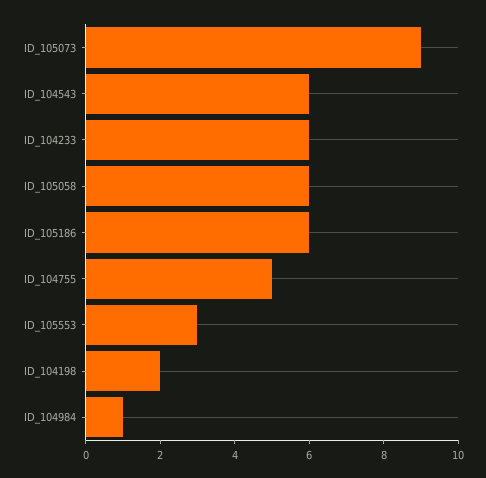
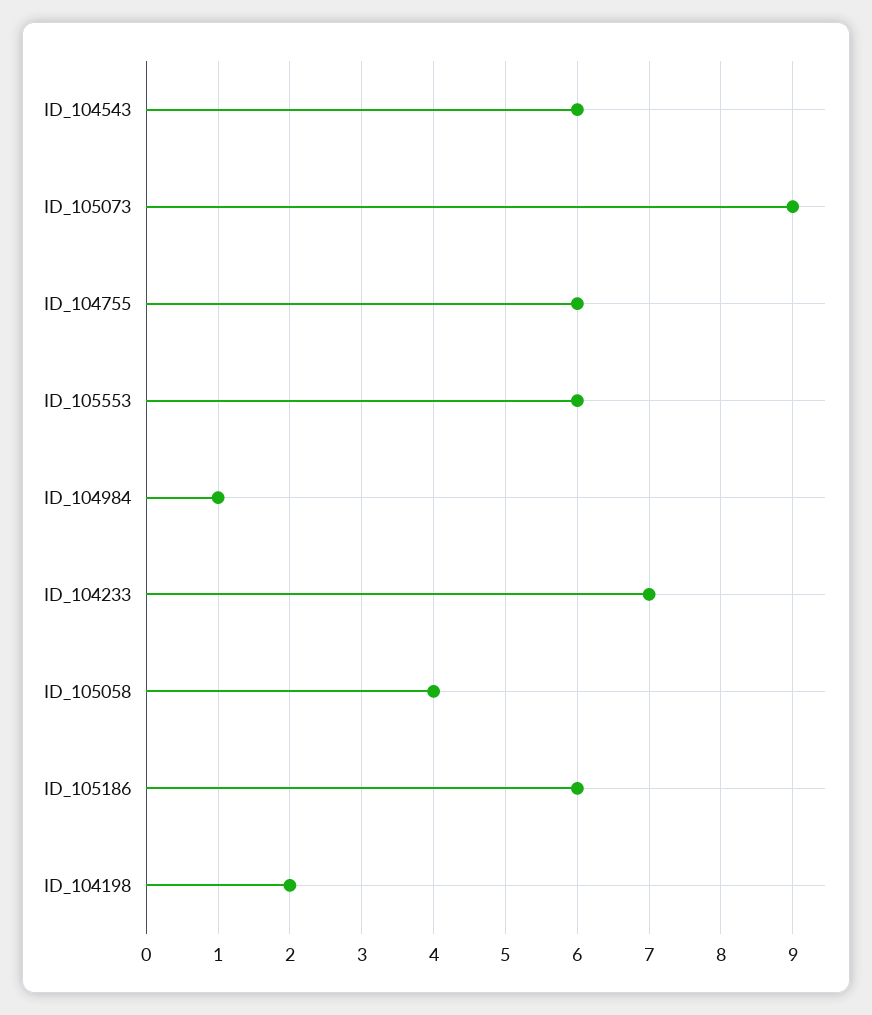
  {
    "ID_105073": 9,
    "ID_104543": 6,
-   "ID_104233": 6,
+   "ID_104233": 7,
-   "ID_105058": 6,
+   "ID_105058": 4,
    "ID_105186": 6,
-   "ID_104755": 5,
+   "ID_104755": 6,
-   "ID_105553": 3,
+   "ID_105553": 6,
    "ID_104198": 2,
    "ID_104984": 1
  }

